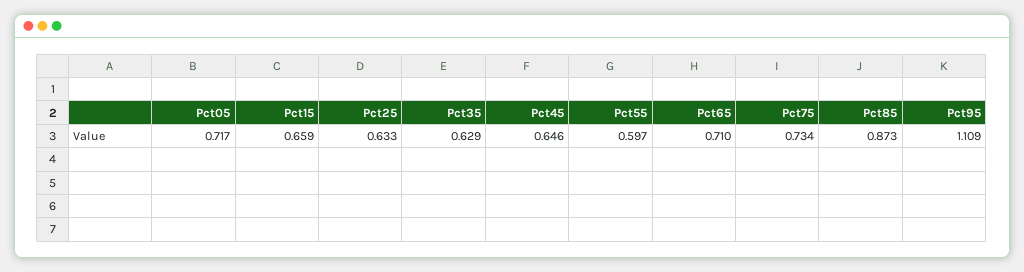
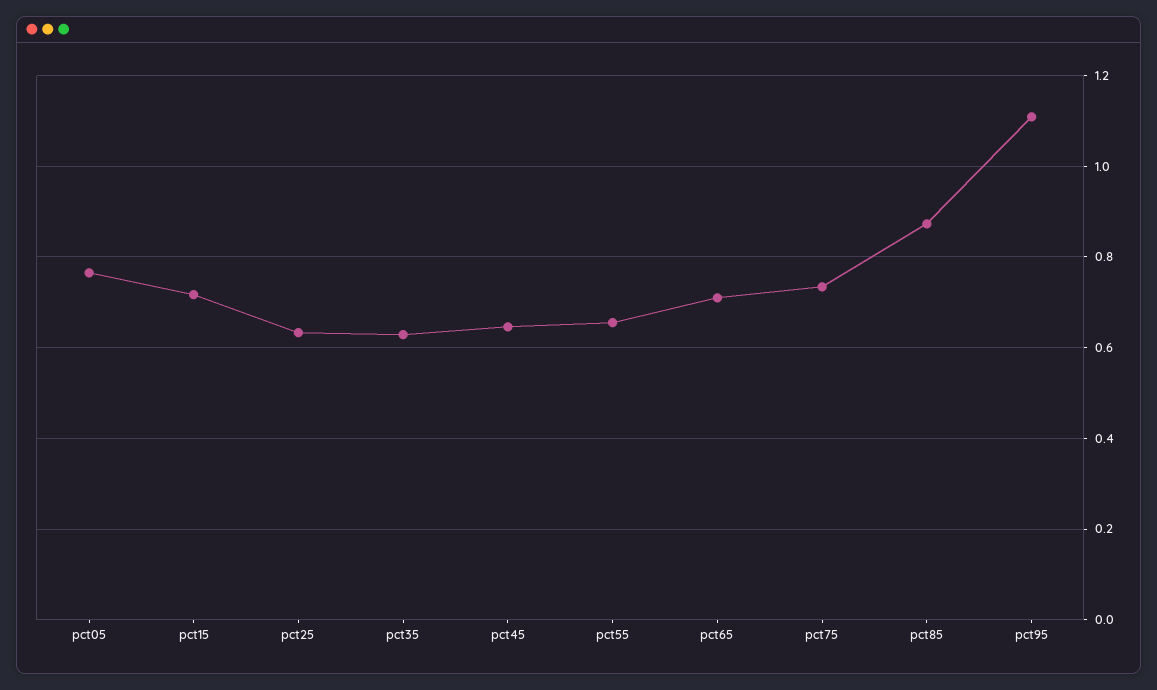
  {
-   "Pct05": 0.717,
+   "Pct05": 0.76,
-   "Pct15": 0.659,
+   "Pct15": 0.72,
    "Pct25": 0.633,
    "Pct35": 0.629,
    "Pct45": 0.646,
-   "Pct55": 0.597,
+   "Pct55": 0.66,
    "Pct65": 0.71,
    "Pct75": 0.734,
    "Pct85": 0.873,
    "Pct95": 1.109
  }

